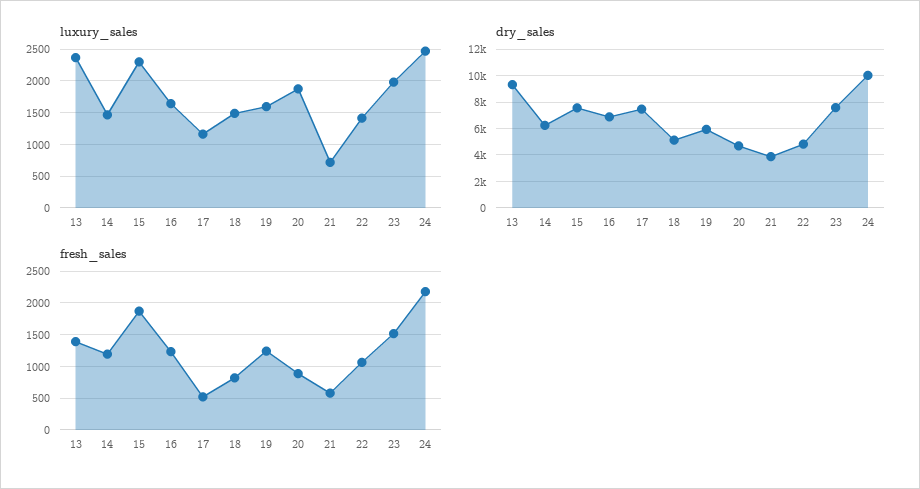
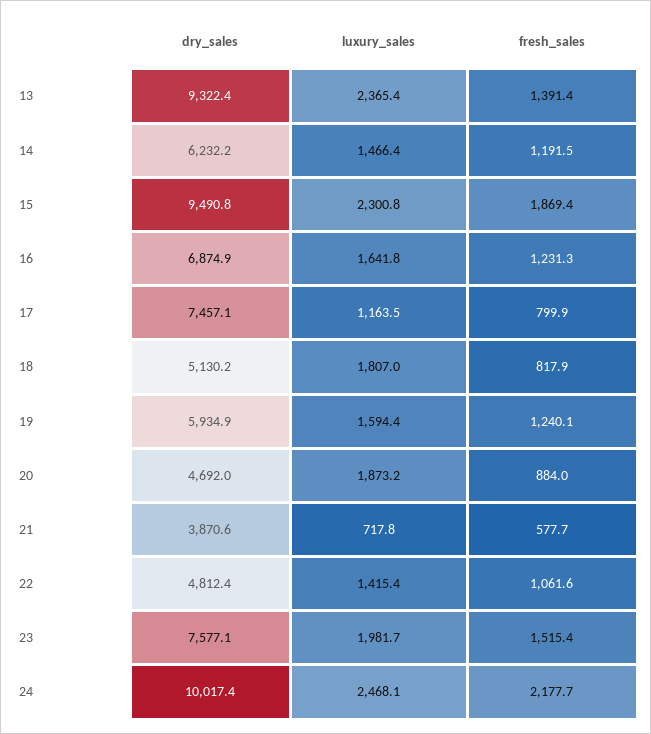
  {
    "luxury_sales": {
      "13": 2365.4,
      "14": 1466.4,
      "15": 2300.8,
      "16": 1641.8,
      "17": 1163.5,
-     "18": 1500,
+     "18": 1807,
      "19": 1594.4,
      "20": 1873.2,
      "21": 717.8,
      "22": 1415.4,
      "23": 1981.7,
      "24": 2468.1
    },
    "dry_sales": {
      "13": 9322.4,
      "14": 6232.2,
-     "15": 7500,
+     "15": 9490.8,
      "16": 6874.9,
      "17": 7457.1,
      "18": 5130.2,
      "19": 5934.9,
      "20": 4692,
      "21": 3870.6,
      "22": 4812.4,
      "23": 7577.1,
      "24": 10017.4
    },
    "fresh_sales": {
      "13": 1391.4,
      "14": 1191.5,
      "15": 1869.4,
      "16": 1231.3,
-     "17": 500,
+     "17": 799.9,
      "18": 817.9,
      "19": 1240.1,
      "20": 884,
      "21": 577.7,
      "22": 1061.6,
      "23": 1515.4,
      "24": 2177.7
    }
  }

